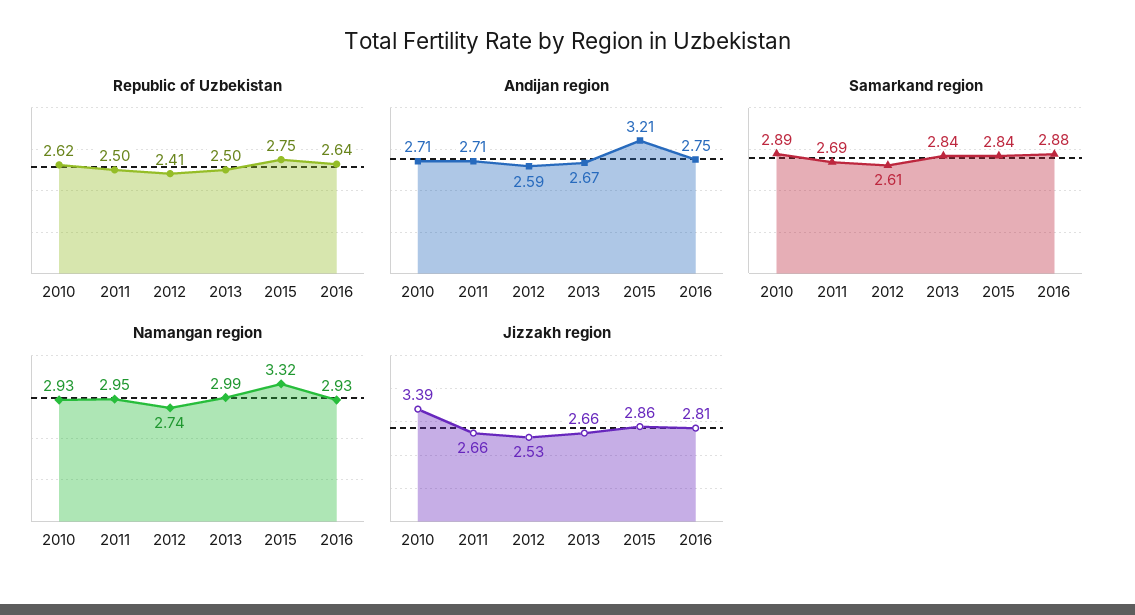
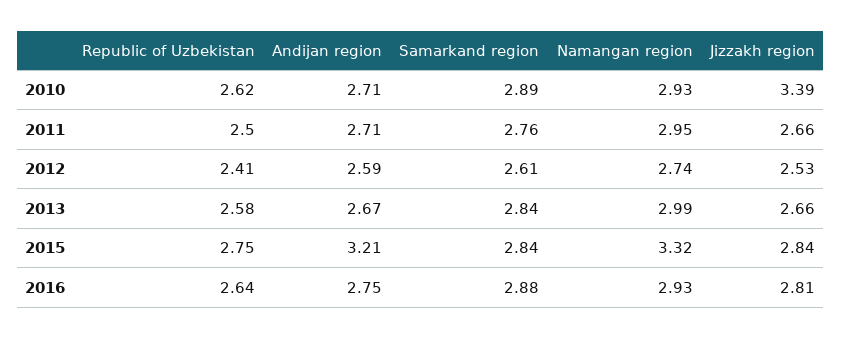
  {
    "Republic of Uzbekistan": {
      "2010": 2.62,
      "2011": 2.5,
      "2012": 2.41,
-     "2013": 2.5,
+     "2013": 2.58,
      "2015": 2.75,
      "2016": 2.64
    },
    "Andijan region": {
      "2010": 2.71,
      "2011": 2.71,
      "2012": 2.59,
      "2013": 2.67,
      "2015": 3.21,
      "2016": 2.75
    },
    "Samarkand region": {
      "2010": 2.89,
-     "2011": 2.69,
+     "2011": 2.76,
      "2012": 2.61,
      "2013": 2.84,
      "2015": 2.84,
      "2016": 2.88
    },
    "Namangan region": {
      "2010": 2.93,
      "2011": 2.95,
      "2012": 2.74,
      "2013": 2.99,
      "2015": 3.32,
      "2016": 2.93
    },
    "Jizzakh region": {
      "2010": 3.39,
      "2011": 2.66,
      "2012": 2.53,
      "2013": 2.66,
-     "2015": 2.86,
+     "2015": 2.84,
      "2016": 2.81
    }
  }

